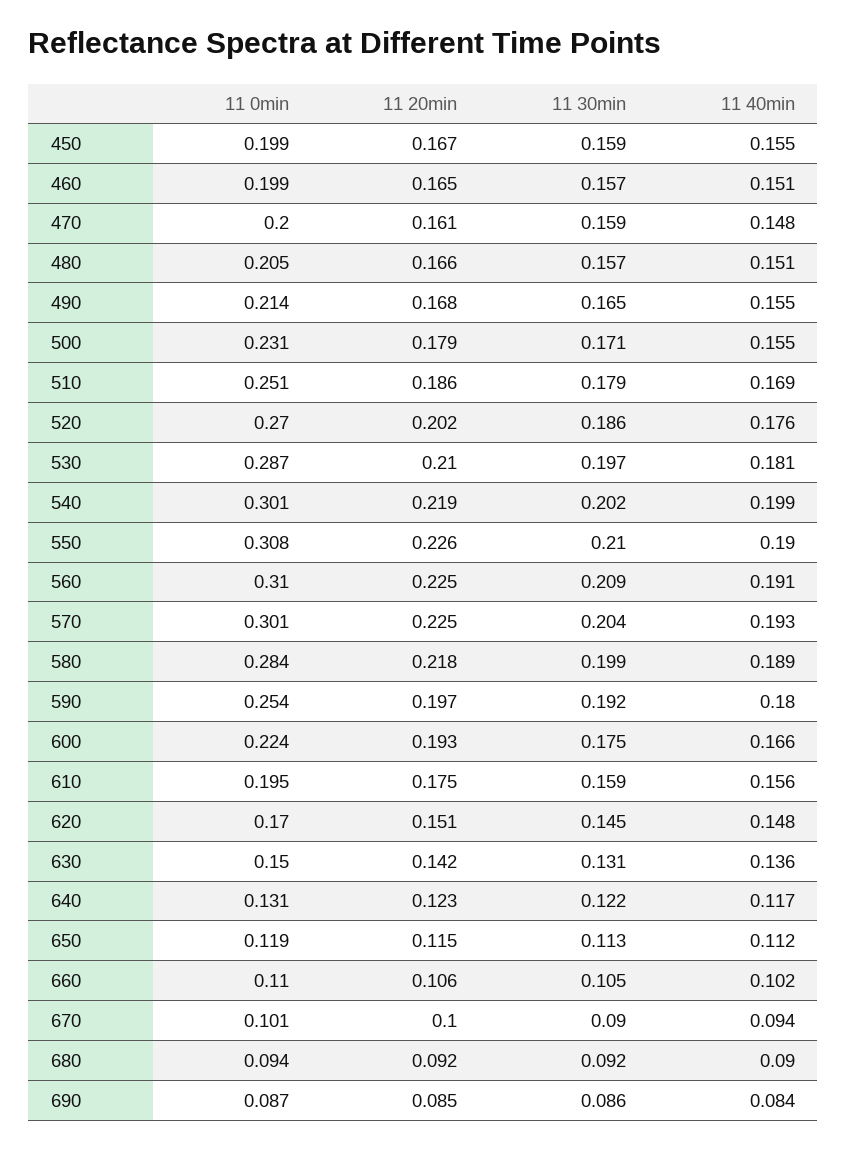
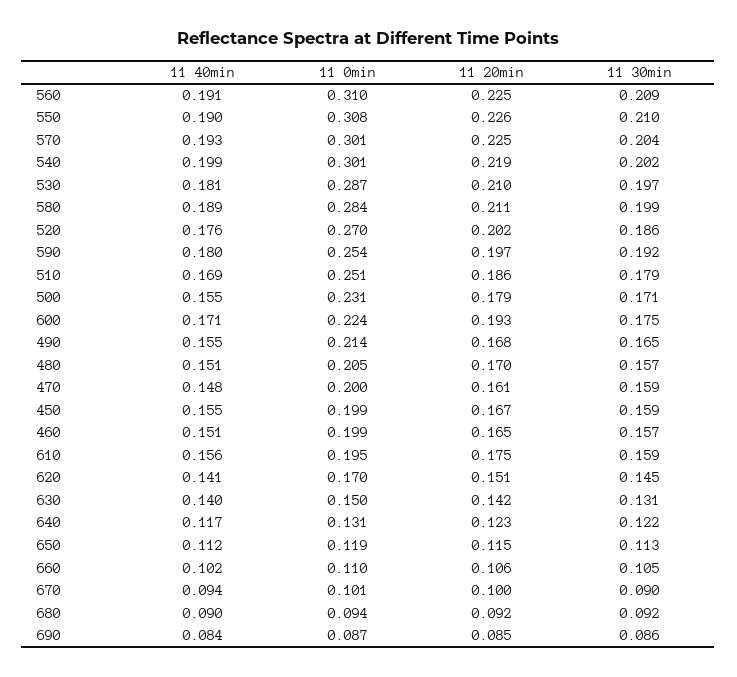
  {
    "11 0min": {
      "450": 0.199,
      "460": 0.199,
      "470": 0.2,
      "480": 0.205,
      "490": 0.214,
      "500": 0.231,
      "510": 0.251,
      "520": 0.27,
      "530": 0.287,
      "540": 0.301,
      "550": 0.308,
      "560": 0.31,
      "570": 0.301,
      "580": 0.284,
      "590": 0.254,
      "600": 0.224,
      "610": 0.195,
      "620": 0.17,
      "630": 0.15,
      "640": 0.131,
      "650": 0.119,
      "660": 0.11,
      "670": 0.101,
      "680": 0.094,
      "690": 0.087
    },
    "11 20min": {
      "450": 0.167,
      "460": 0.165,
      "470": 0.161,
-     "480": 0.166,
+     "480": 0.17,
      "490": 0.168,
      "500": 0.179,
      "510": 0.186,
      "520": 0.202,
      "530": 0.21,
      "540": 0.219,
      "550": 0.226,
      "560": 0.225,
      "570": 0.225,
-     "580": 0.218,
+     "580": 0.211,
      "590": 0.197,
      "600": 0.193,
      "610": 0.175,
      "620": 0.151,
      "630": 0.142,
      "640": 0.123,
      "650": 0.115,
      "660": 0.106,
      "670": 0.1,
      "680": 0.092,
      "690": 0.085
    },
    "11 30min": {
      "450": 0.159,
      "460": 0.157,
      "470": 0.159,
      "480": 0.157,
      "490": 0.165,
      "500": 0.171,
      "510": 0.179,
      "520": 0.186,
      "530": 0.197,
      "540": 0.202,
      "550": 0.21,
      "560": 0.209,
      "570": 0.204,
      "580": 0.199,
      "590": 0.192,
      "600": 0.175,
      "610": 0.159,
      "620": 0.145,
      "630": 0.131,
      "640": 0.122,
      "650": 0.113,
      "660": 0.105,
      "670": 0.09,
      "680": 0.092,
      "690": 0.086
    },
    "11 40min": {
      "450": 0.155,
      "460": 0.151,
      "470": 0.148,
      "480": 0.151,
      "490": 0.155,
      "500": 0.155,
      "510": 0.169,
      "520": 0.176,
      "530": 0.181,
      "540": 0.199,
      "550": 0.19,
      "560": 0.191,
      "570": 0.193,
      "580": 0.189,
      "590": 0.18,
-     "600": 0.166,
+     "600": 0.171,
      "610": 0.156,
-     "620": 0.148,
+     "620": 0.141,
-     "630": 0.136,
+     "630": 0.14,
      "640": 0.117,
      "650": 0.112,
      "660": 0.102,
      "670": 0.094,
      "680": 0.09,
      "690": 0.084
    }
  }

